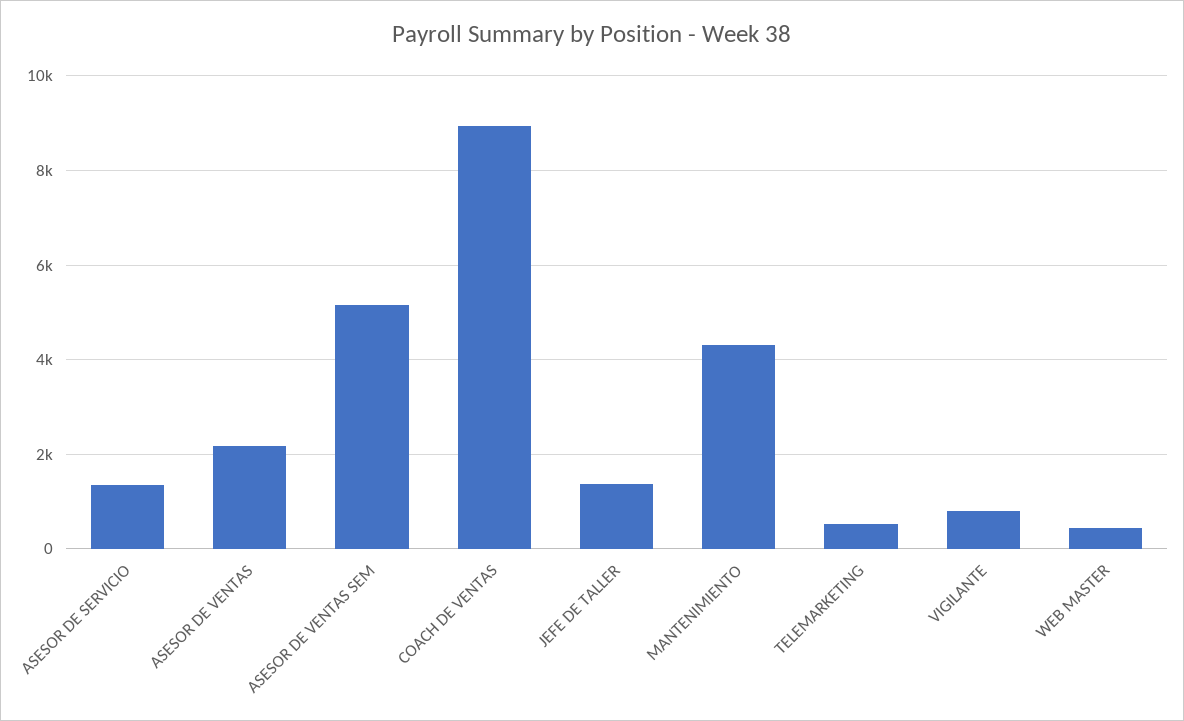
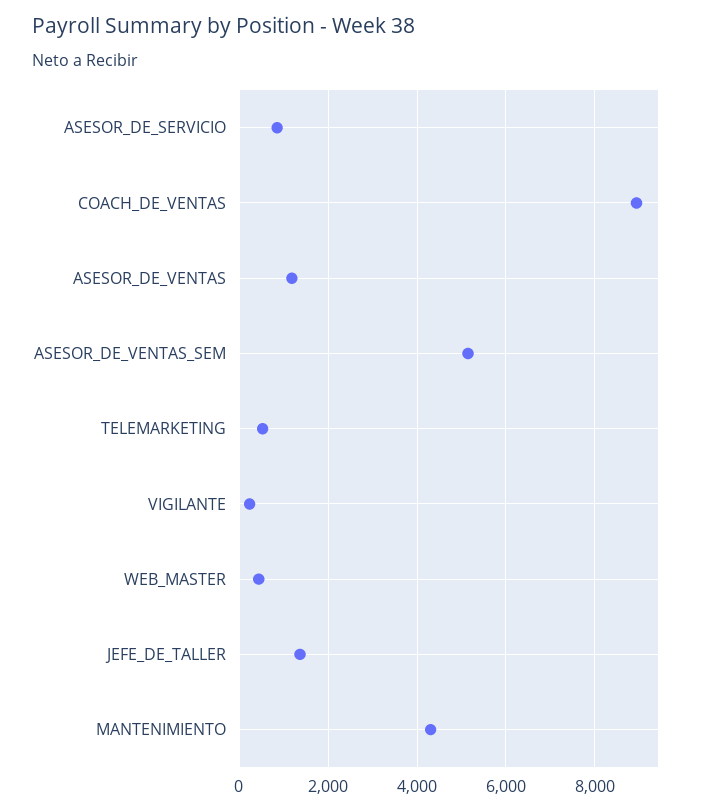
  {
-   "ASESOR DE SERVICIO": 1400,
+   "ASESOR DE SERVICIO": 800,
-   "ASESOR DE VENTAS": 2200,
+   "ASESOR DE VENTAS": 1200,
    "ASESOR DE VENTAS SEM": 5200,
    "COACH DE VENTAS": 9000,
    "JEFE DE TALLER": 1400,
    "MANTENIMIENTO": 4400,
    "TELEMARKETING": 600,
-   "VIGILANTE": 800,
+   "VIGILANTE": 200,
    "WEB MASTER": 400
  }

